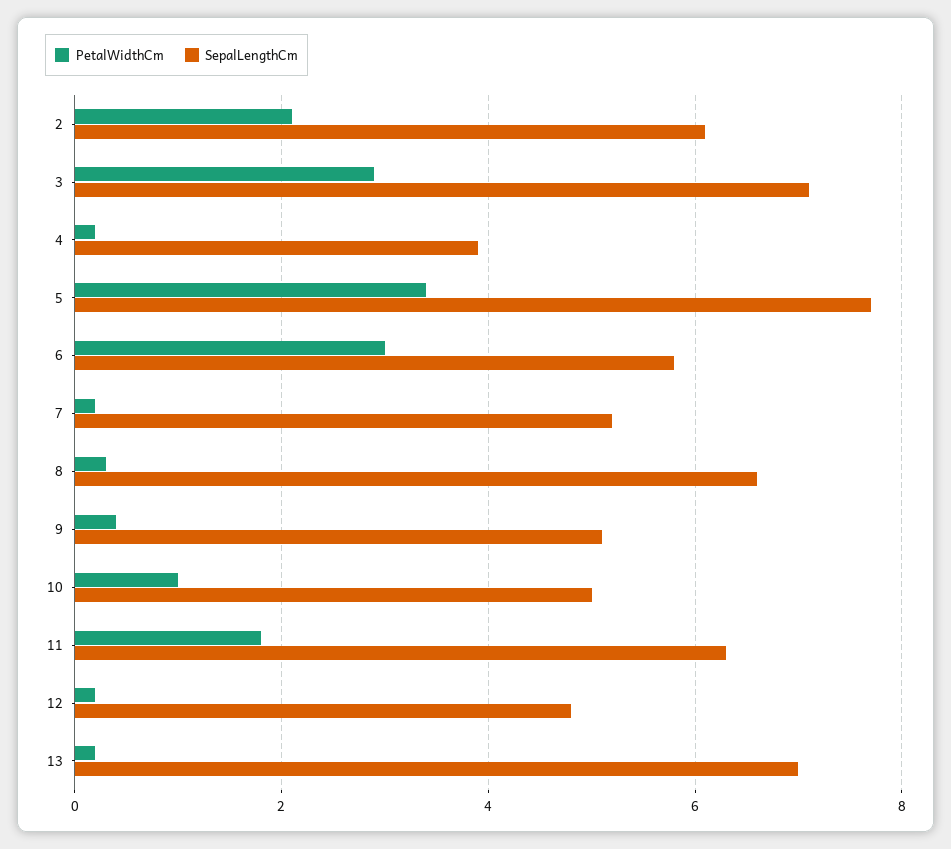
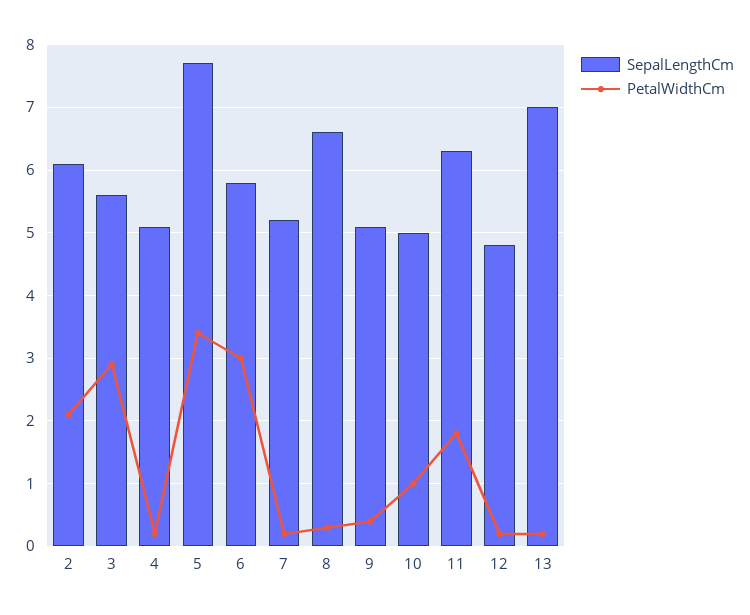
  {
    "PetalWidthCm": {
      "2": 2.1,
      "3": 2.9,
      "4": 0.2,
      "5": 3.4,
      "6": 3,
      "7": 0.2,
      "8": 0.3,
      "9": 0.4,
      "10": 1,
      "11": 1.8,
      "12": 0.2,
      "13": 0.2
    },
    "SepalLengthCm": {
      "2": 6.1,
-     "3": 7,
+     "3": 5.6,
-     "4": 4,
+     "4": 5.1,
      "5": 7.7,
      "6": 5.8,
      "7": 5.2,
      "8": 6.6,
      "9": 5.1,
      "10": 5,
      "11": 6.3,
      "12": 4.8,
      "13": 7
    }
  }

